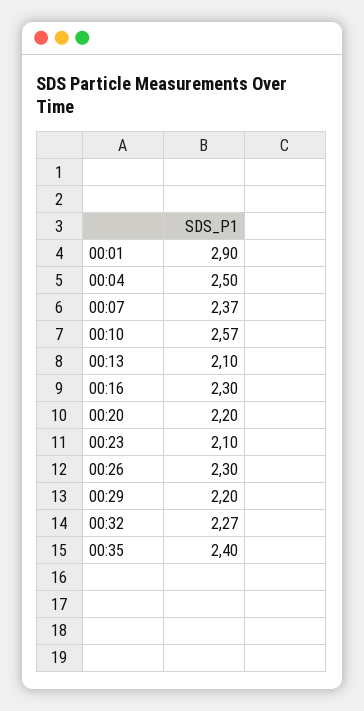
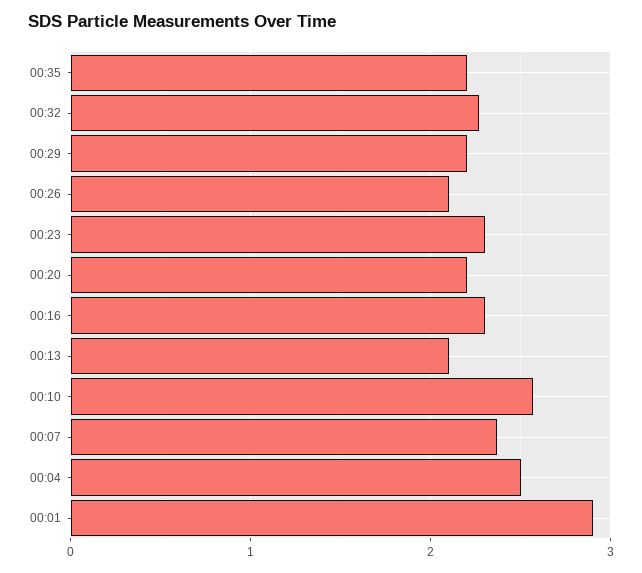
  {
    "00:01": 2.9,
    "00:04": 2.5,
    "00:07": 2.37,
    "00:10": 2.57,
    "00:13": 2.1,
    "00:16": 2.3,
    "00:20": 2.2,
-   "00:23": 2.1,
+   "00:23": 2.3,
-   "00:26": 2.3,
+   "00:26": 2.1,
    "00:29": 2.2,
    "00:32": 2.27,
-   "00:35": 2.4
+   "00:35": 2.2
  }

